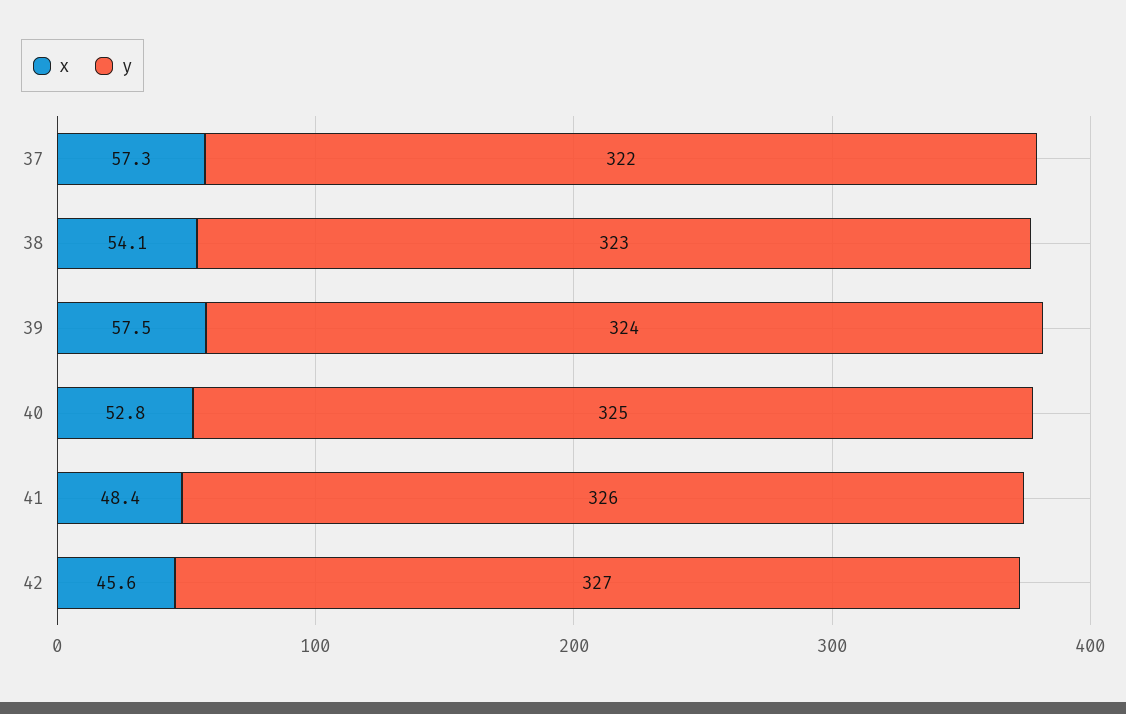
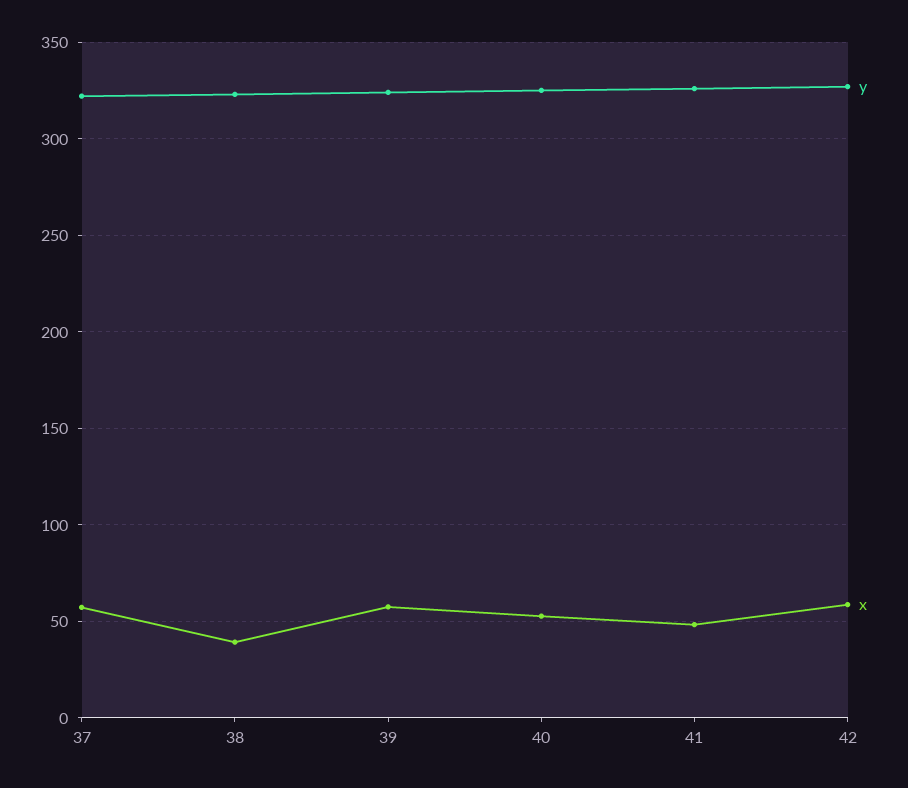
  {
    "x": {
      "37": 57.3,
-     "38": 54.1,
+     "38": 40,
      "39": 57.5,
      "40": 52.8,
      "41": 48.4,
-     "42": 45.6
+     "42": 60
    },
    "y": {
      "37": 322,
      "38": 323,
      "39": 324,
      "40": 325,
      "41": 326,
      "42": 327
    }
  }

